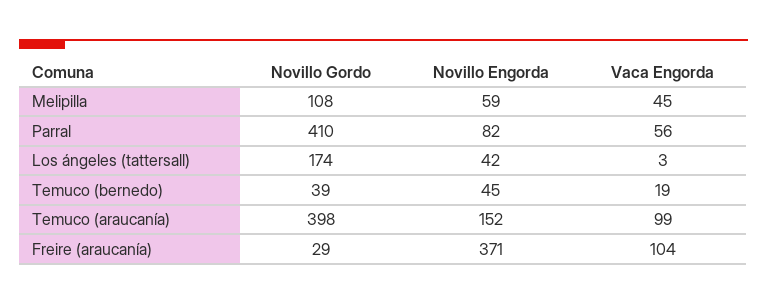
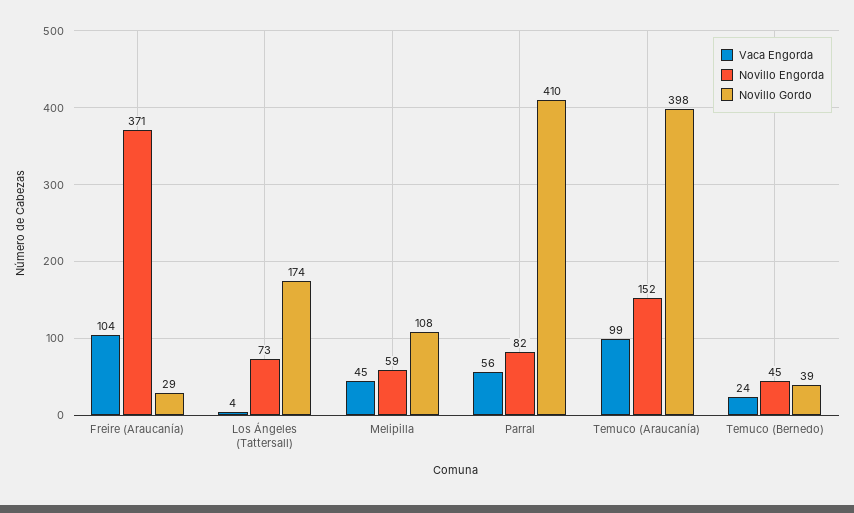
  {
    "Novillo Gordo": {
      "Melipilla": 108,
      "Parral": 410,
      "Los ángeles (tattersall)": 174,
      "Temuco (bernedo)": 39,
      "Temuco (araucanía)": 398,
      "Freire (araucanía)": 29
    },
    "Novillo Engorda": {
      "Melipilla": 59,
      "Parral": 82,
-     "Los ángeles (tattersall)": 42,
+     "Los ángeles (tattersall)": 73,
      "Temuco (bernedo)": 45,
      "Temuco (araucanía)": 152,
      "Freire (araucanía)": 371
    },
    "Vaca Engorda": {
      "Melipilla": 45,
      "Parral": 56,
-     "Los ángeles (tattersall)": 3,
+     "Los ángeles (tattersall)": 4,
-     "Temuco (bernedo)": 19,
+     "Temuco (bernedo)": 24,
      "Temuco (araucanía)": 99,
      "Freire (araucanía)": 104
    }
  }

